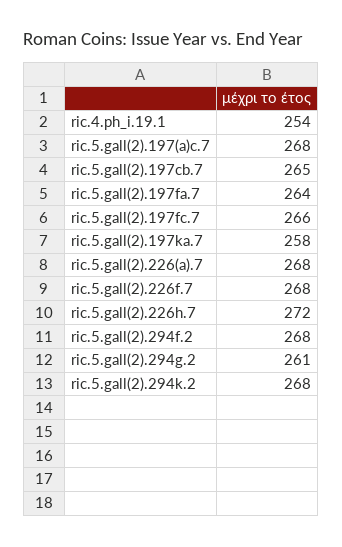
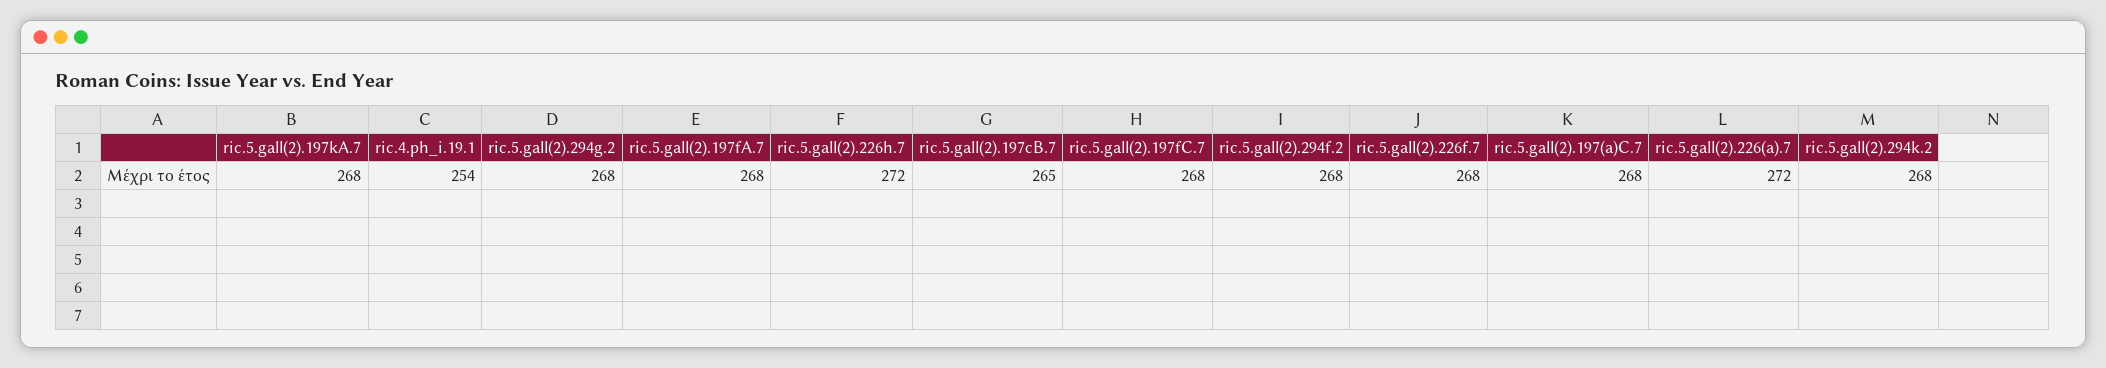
  {
    "ric.4.ph_i.19.1": 254,
    "ric.5.gall(2).197(a)c.7": 268,
    "ric.5.gall(2).197cb.7": 265,
-   "ric.5.gall(2).197fa.7": 264,
+   "ric.5.gall(2).197fa.7": 268,
-   "ric.5.gall(2).197fc.7": 266,
+   "ric.5.gall(2).197fc.7": 268,
-   "ric.5.gall(2).197ka.7": 258,
+   "ric.5.gall(2).197ka.7": 268,
-   "ric.5.gall(2).226(a).7": 268,
+   "ric.5.gall(2).226(a).7": 272,
    "ric.5.gall(2).226f.7": 268,
    "ric.5.gall(2).226h.7": 272,
    "ric.5.gall(2).294f.2": 268,
-   "ric.5.gall(2).294g.2": 261,
+   "ric.5.gall(2).294g.2": 268,
    "ric.5.gall(2).294k.2": 268
  }

